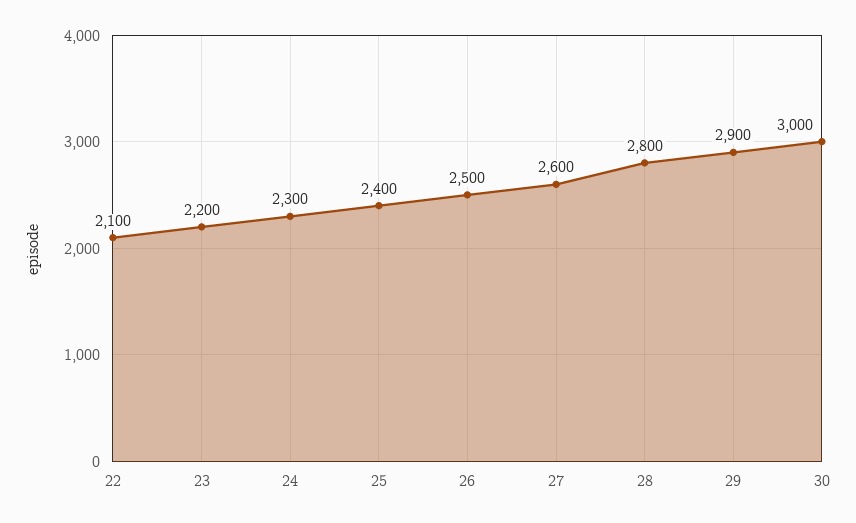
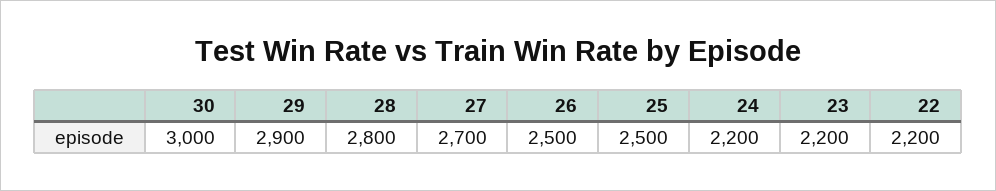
  {
-   "22": 2100,
+   "22": 2200,
    "23": 2200,
-   "24": 2300,
+   "24": 2200,
-   "25": 2400,
+   "25": 2500,
    "26": 2500,
-   "27": 2600,
+   "27": 2700,
    "28": 2800,
    "29": 2900,
    "30": 3000
  }

